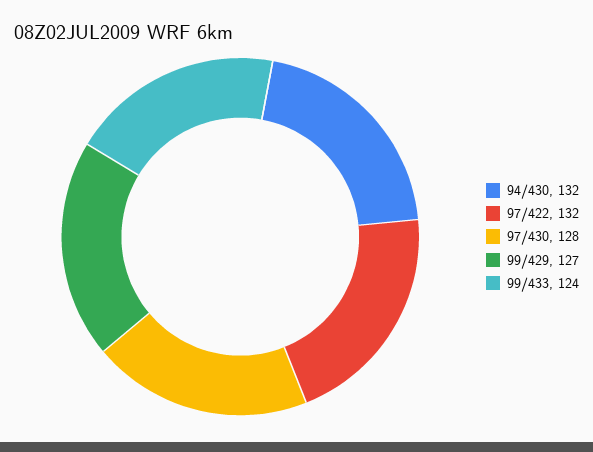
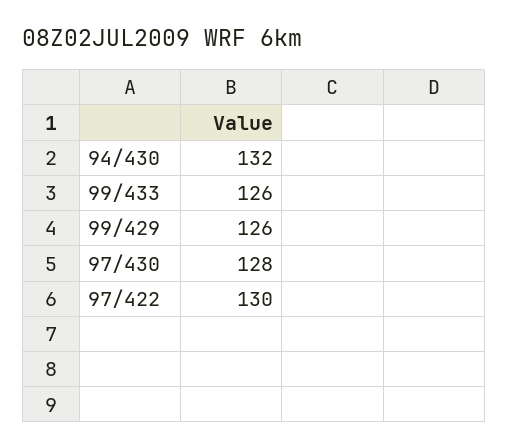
  {
    "94/430": 132,
-   "97/422": 132,
+   "97/422": 130,
    "97/430": 128,
-   "99/429": 127,
+   "99/429": 126,
-   "99/433": 124
+   "99/433": 126
  }

